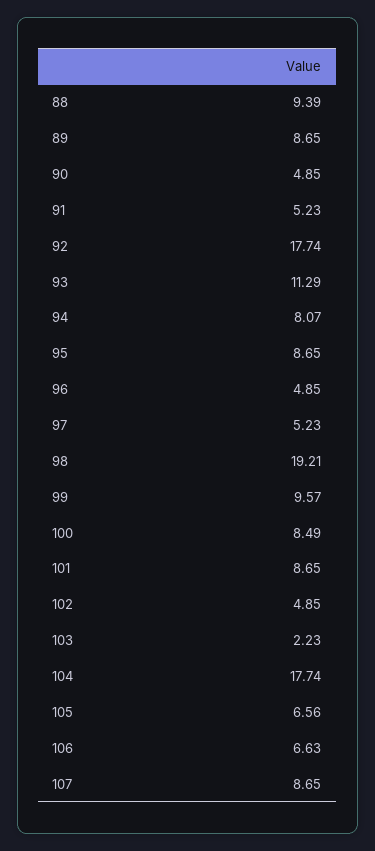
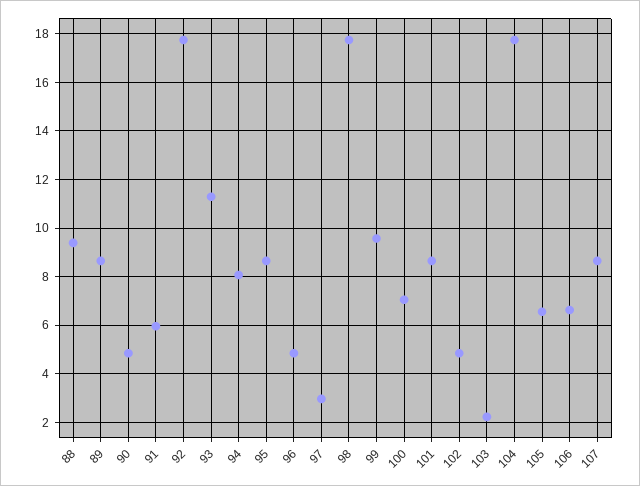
  {
    "88": 9.39,
    "89": 8.65,
    "90": 4.85,
-   "91": 5.23,
+   "91": 6,
    "92": 17.74,
    "93": 11.29,
    "94": 8.07,
    "95": 8.65,
    "96": 4.85,
-   "97": 5.23,
+   "97": 3,
-   "98": 19.21,
+   "98": 17.75,
    "99": 9.57,
-   "100": 8.49,
+   "100": 7,
    "101": 8.65,
    "102": 4.85,
    "103": 2.23,
    "104": 17.74,
    "105": 6.56,
    "106": 6.63,
    "107": 8.65
  }

